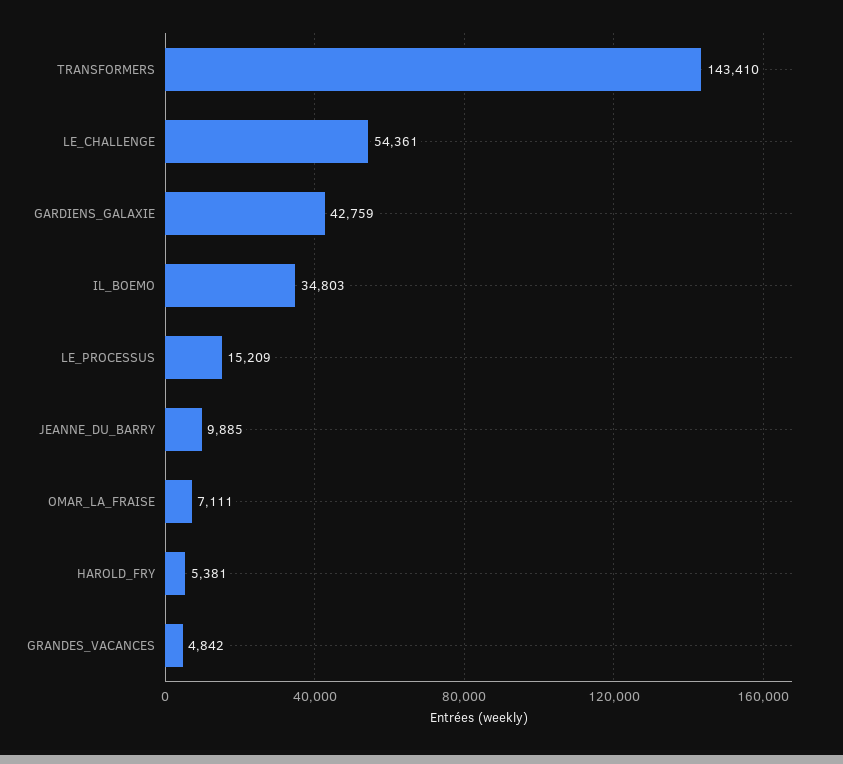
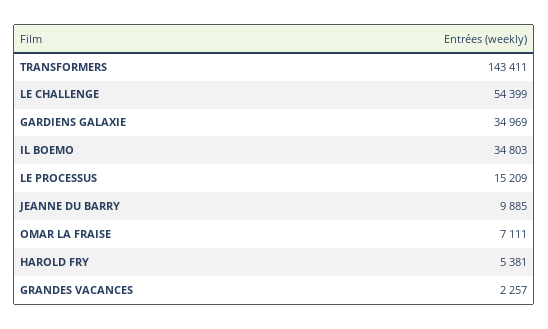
  {
-   "TRANSFORMERS": 143410,
+   "TRANSFORMERS": 143411,
-   "LE_CHALLENGE": 54361,
+   "LE_CHALLENGE": 54399,
-   "GARDIENS_GALAXIE": 42759,
+   "GARDIENS_GALAXIE": 34969,
    "IL_BOEMO": 34803,
    "LE_PROCESSUS": 15209,
    "JEANNE_DU_BARRY": 9885,
    "OMAR_LA_FRAISE": 7111,
    "HAROLD_FRY": 5381,
-   "GRANDES_VACANCES": 4842
+   "GRANDES_VACANCES": 2257
  }

